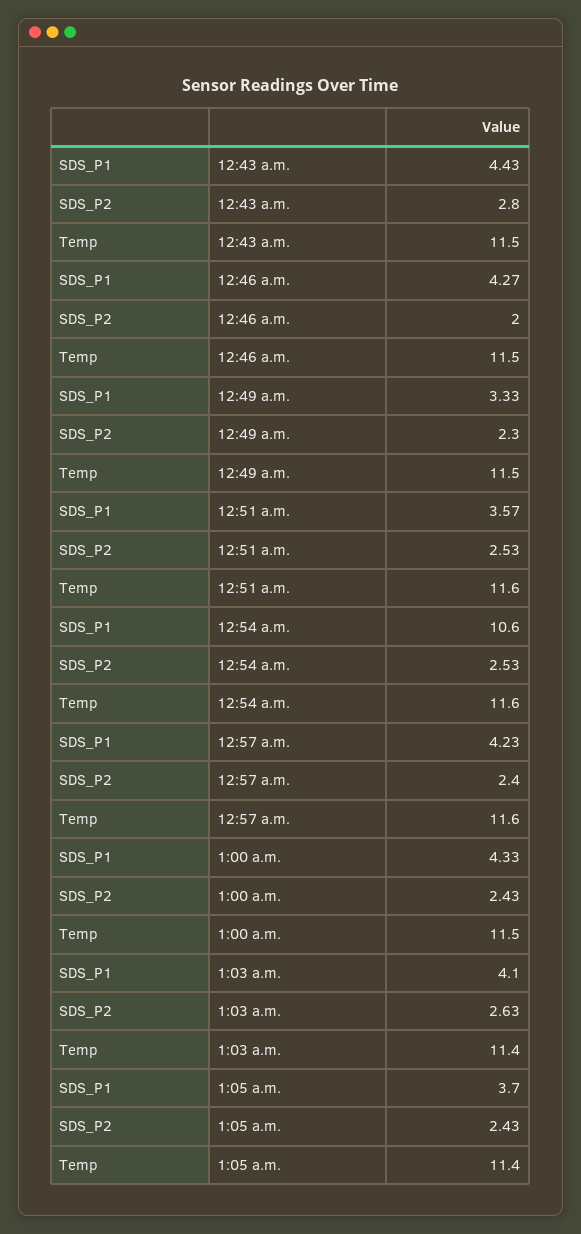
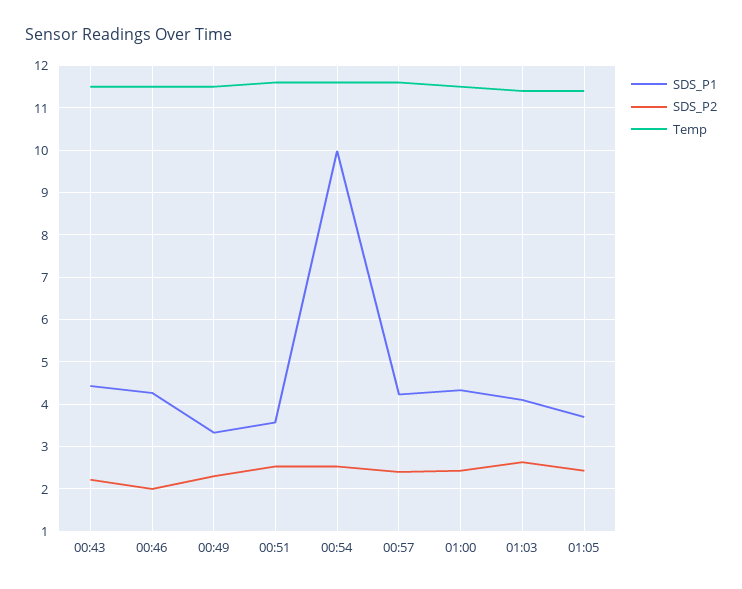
  {
    "SDS_P1": {
      "12:43 a.m.": 4.43,
      "12:46 a.m.": 4.27,
      "12:49 a.m.": 3.33,
      "12:51 a.m.": 3.57,
-     "12:54 a.m.": 10.6,
+     "12:54 a.m.": 10,
      "12:57 a.m.": 4.23,
      "1:00 a.m.": 4.33,
      "1:03 a.m.": 4.1,
      "1:05 a.m.": 3.7
    },
    "SDS_P2": {
-     "12:43 a.m.": 2.8,
+     "12:43 a.m.": 2.2,
      "12:46 a.m.": 2,
      "12:49 a.m.": 2.3,
      "12:51 a.m.": 2.53,
      "12:54 a.m.": 2.53,
      "12:57 a.m.": 2.4,
      "1:00 a.m.": 2.43,
      "1:03 a.m.": 2.63,
      "1:05 a.m.": 2.43
    },
    "Temp": {
      "12:43 a.m.": 11.5,
      "12:46 a.m.": 11.5,
      "12:49 a.m.": 11.5,
      "12:51 a.m.": 11.6,
      "12:54 a.m.": 11.6,
      "12:57 a.m.": 11.6,
      "1:00 a.m.": 11.5,
      "1:03 a.m.": 11.4,
      "1:05 a.m.": 11.4
    }
  }

